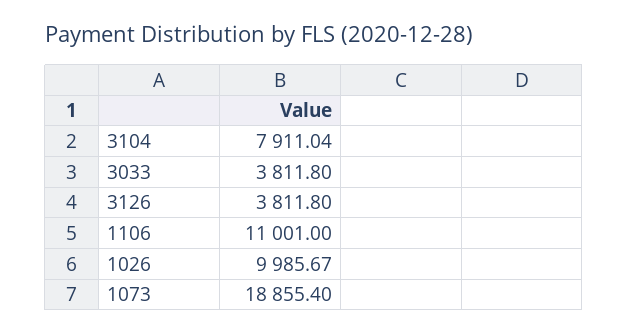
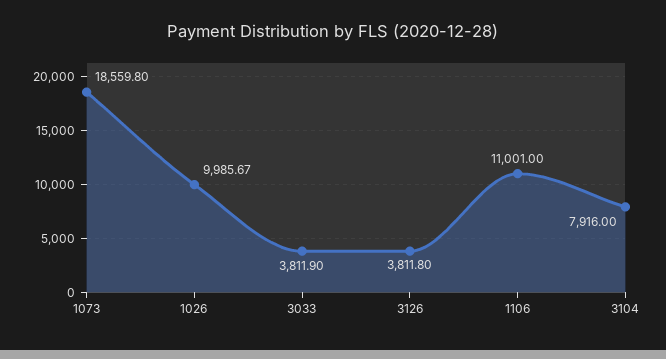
  {
-   "3104": 7911.04,
+   "3104": 7916,
-   "3033": 3811.8,
+   "3033": 3811.9,
    "3126": 3811.8,
    "1106": 11001,
    "1026": 9985.67,
-   "1073": 18855.4
+   "1073": 18559.8
  }

